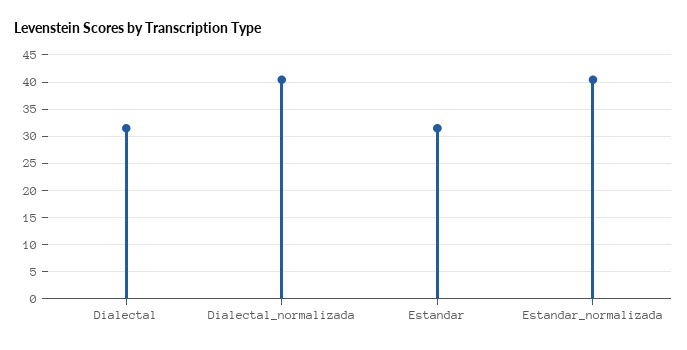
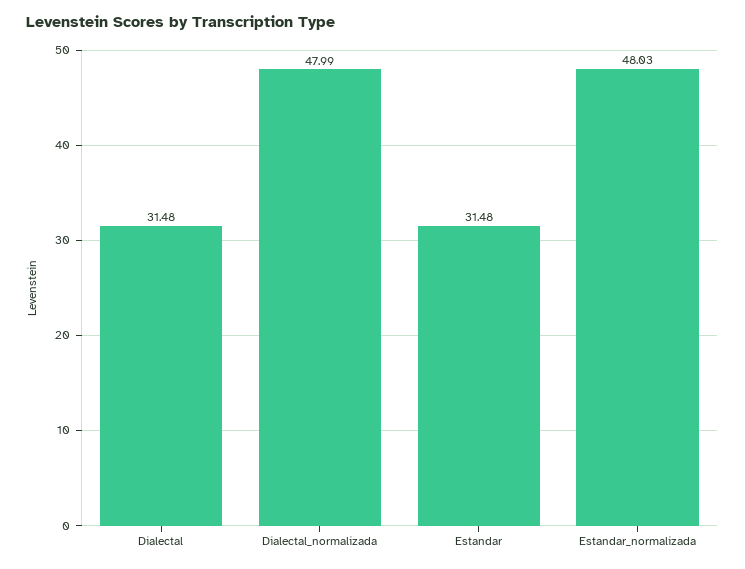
  {
    "Dialectal": 31.48,
-   "Dialectal_normalizada": 40,
+   "Dialectal_normalizada": 47.99,
    "Estandar": 31.48,
-   "Estandar_normalizada": 40
+   "Estandar_normalizada": 48.03
  }

